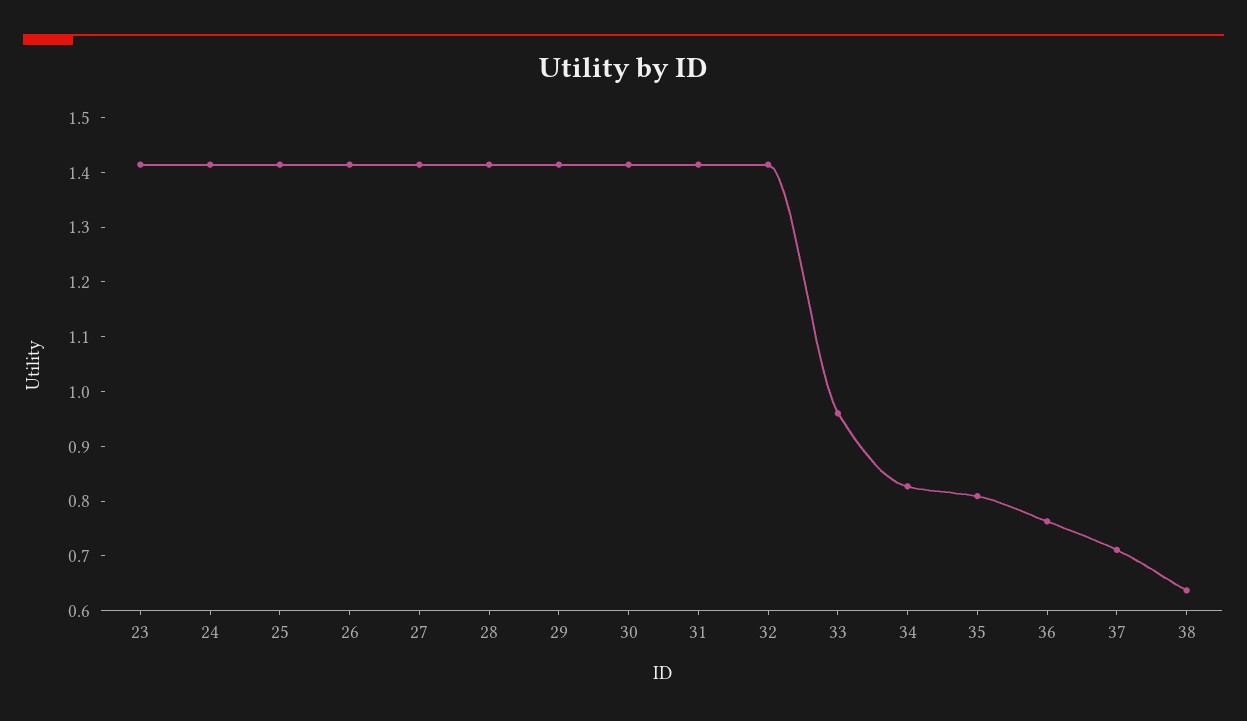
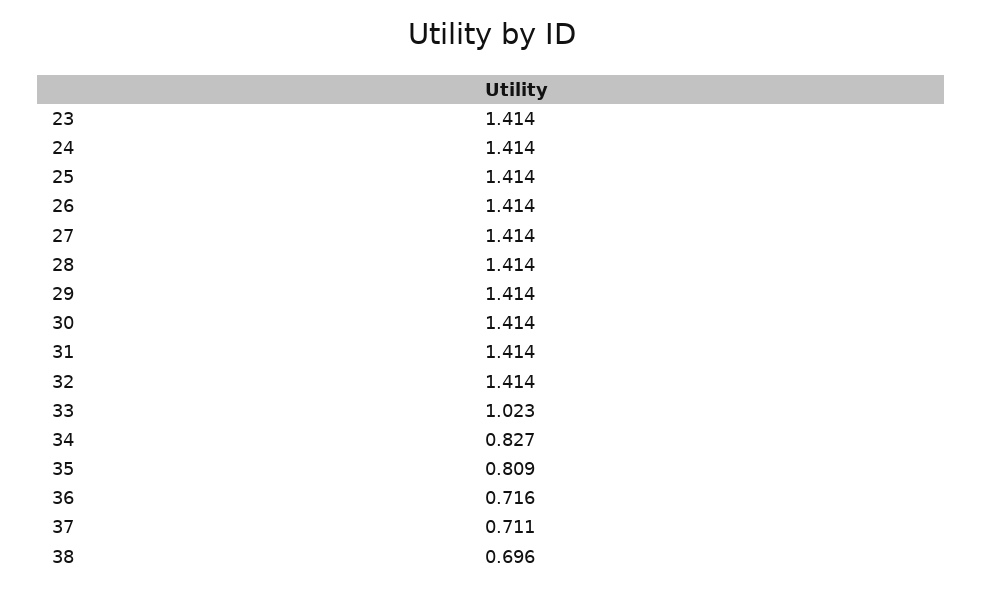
  {
    "23": 1.414,
    "24": 1.414,
    "25": 1.414,
    "26": 1.414,
    "27": 1.414,
    "28": 1.414,
    "29": 1.414,
    "30": 1.414,
    "31": 1.414,
    "32": 1.414,
-   "33": 0.96,
+   "33": 1.023,
    "34": 0.827,
    "35": 0.809,
-   "36": 0.76,
+   "36": 0.716,
    "37": 0.711,
-   "38": 0.64
+   "38": 0.696
  }

